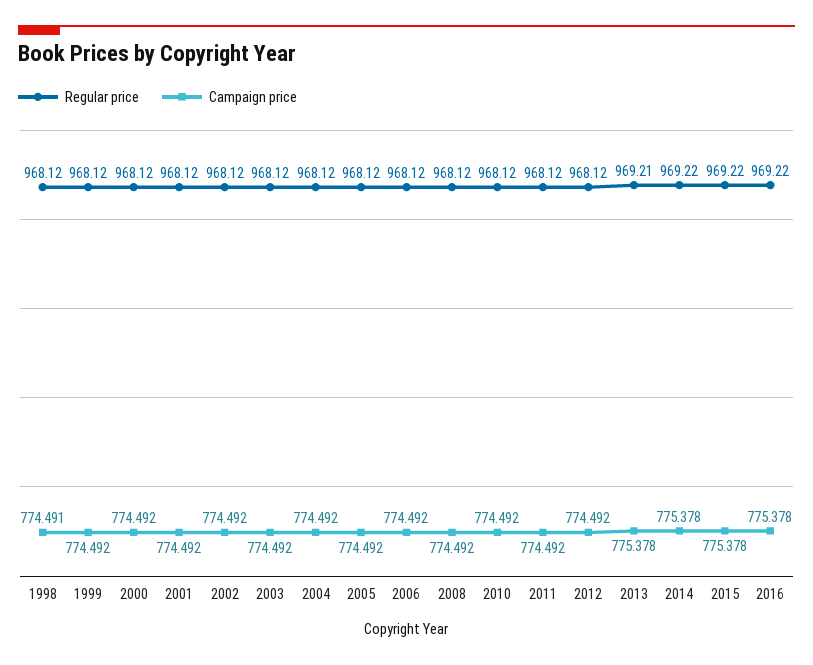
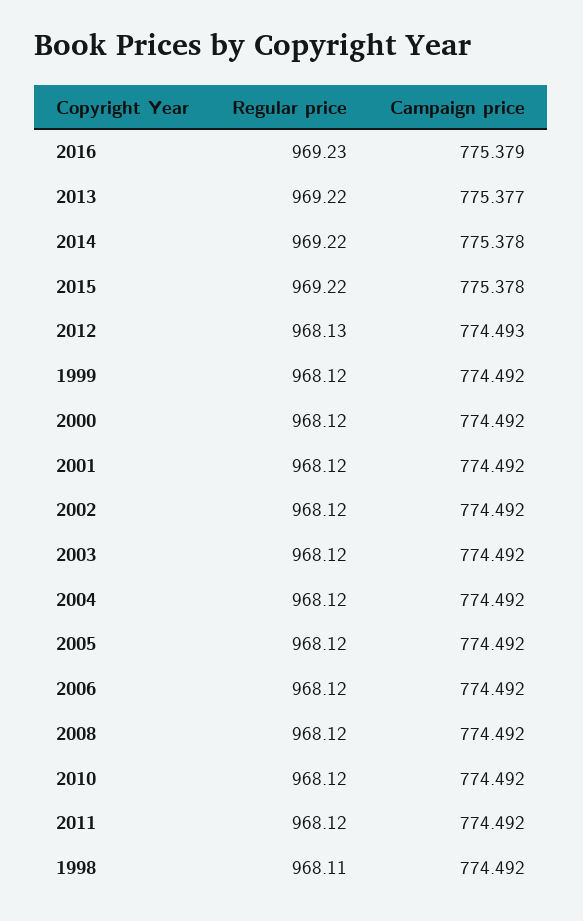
  {
    "Regular price": {
-     "1998": 968.12,
+     "1998": 968.11,
      "1999": 968.12,
      "2000": 968.12,
      "2001": 968.12,
      "2002": 968.12,
      "2003": 968.12,
      "2004": 968.12,
      "2005": 968.12,
      "2006": 968.12,
      "2008": 968.12,
      "2010": 968.12,
      "2011": 968.12,
-     "2012": 968.12,
+     "2012": 968.13,
-     "2013": 969.21,
+     "2013": 969.22,
      "2014": 969.22,
      "2015": 969.22,
-     "2016": 969.22
+     "2016": 969.23
    },
    "Campaign price": {
-     "1998": 774.491,
+     "1998": 774.492,
      "1999": 774.492,
      "2000": 774.492,
      "2001": 774.492,
      "2002": 774.492,
      "2003": 774.492,
      "2004": 774.492,
      "2005": 774.492,
      "2006": 774.492,
      "2008": 774.492,
      "2010": 774.492,
      "2011": 774.492,
-     "2012": 774.492,
+     "2012": 774.493,
-     "2013": 775.378,
+     "2013": 775.377,
      "2014": 775.378,
      "2015": 775.378,
-     "2016": 775.378
+     "2016": 775.379
    }
  }

